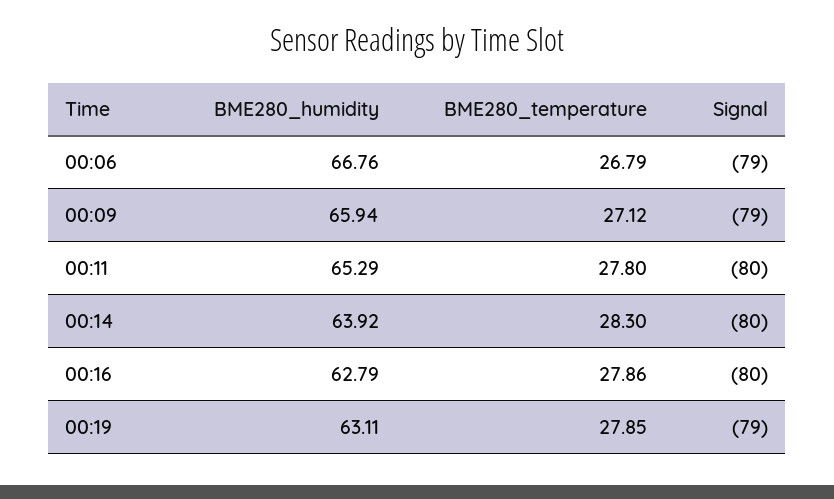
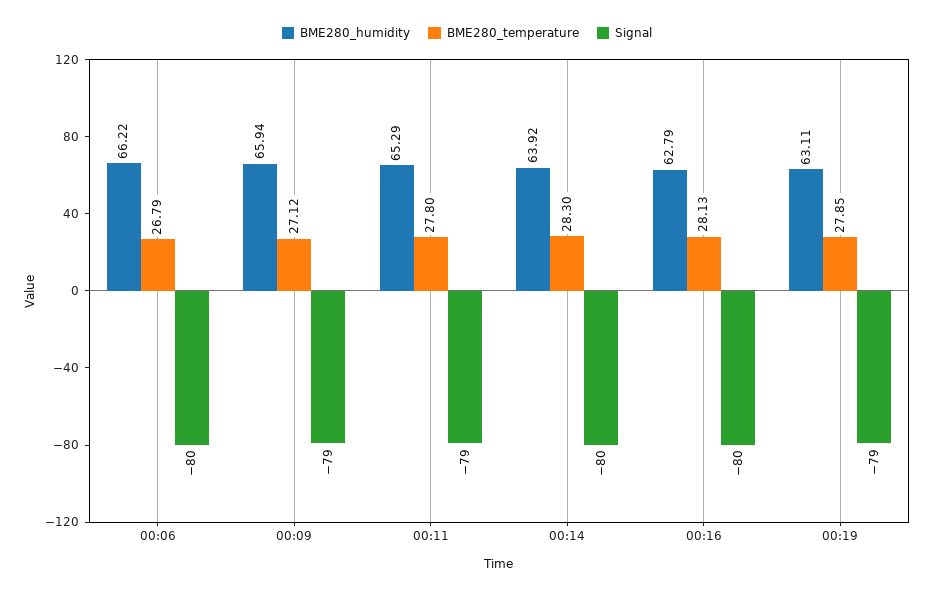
  {
    "BME280_humidity": {
-     "00:06": 66.76,
+     "00:06": 66.22,
      "00:09": 65.94,
      "00:11": 65.29,
      "00:14": 63.92,
      "00:16": 62.79,
      "00:19": 63.11
    },
    "BME280_temperature": {
      "00:06": 26.79,
      "00:09": 27.12,
      "00:11": 27.8,
      "00:14": 28.3,
-     "00:16": 27.86,
+     "00:16": 28.13,
      "00:19": 27.85
    },
    "Signal": {
-     "00:06": -79,
+     "00:06": -80,
      "00:09": -79,
-     "00:11": -80,
+     "00:11": -79,
      "00:14": -80,
      "00:16": -80,
      "00:19": -79
    }
  }

